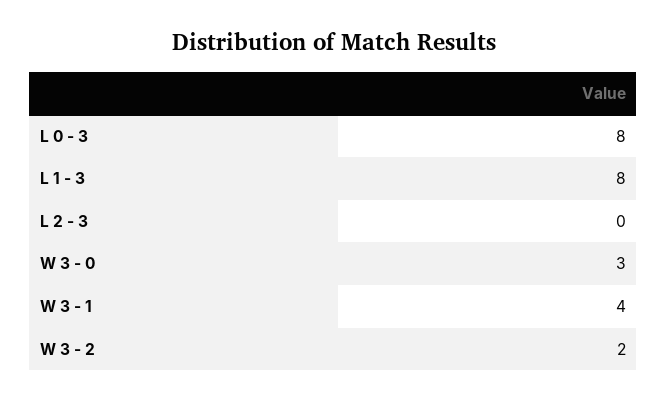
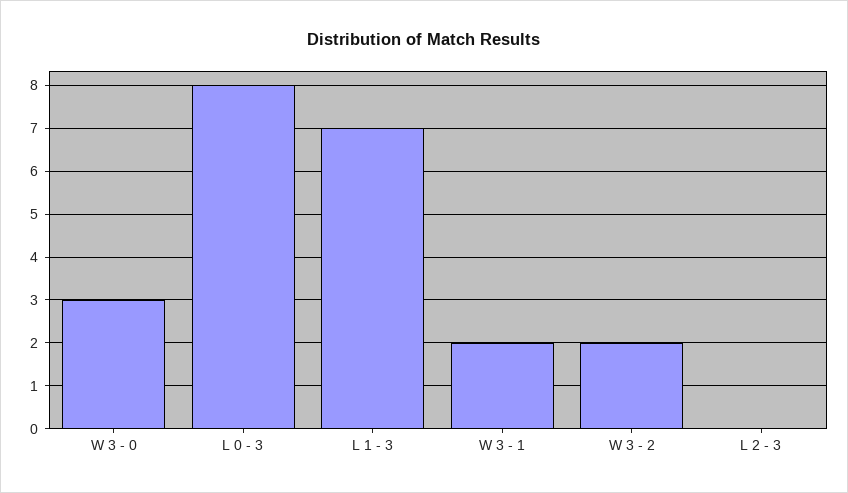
  {
    "L 0 - 3": 8,
-   "L 1 - 3": 8,
+   "L 1 - 3": 7,
    "L 2 - 3": 0,
    "W 3 - 0": 3,
-   "W 3 - 1": 4,
+   "W 3 - 1": 2,
    "W 3 - 2": 2
  }

